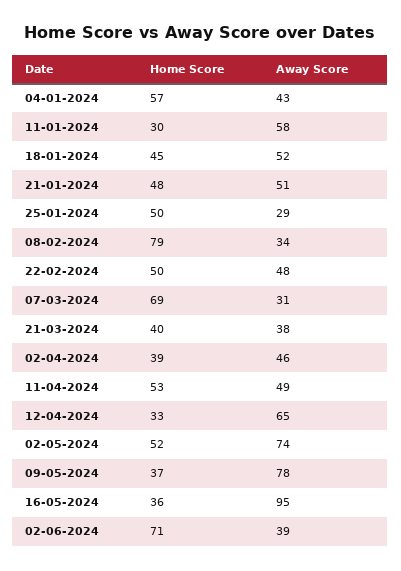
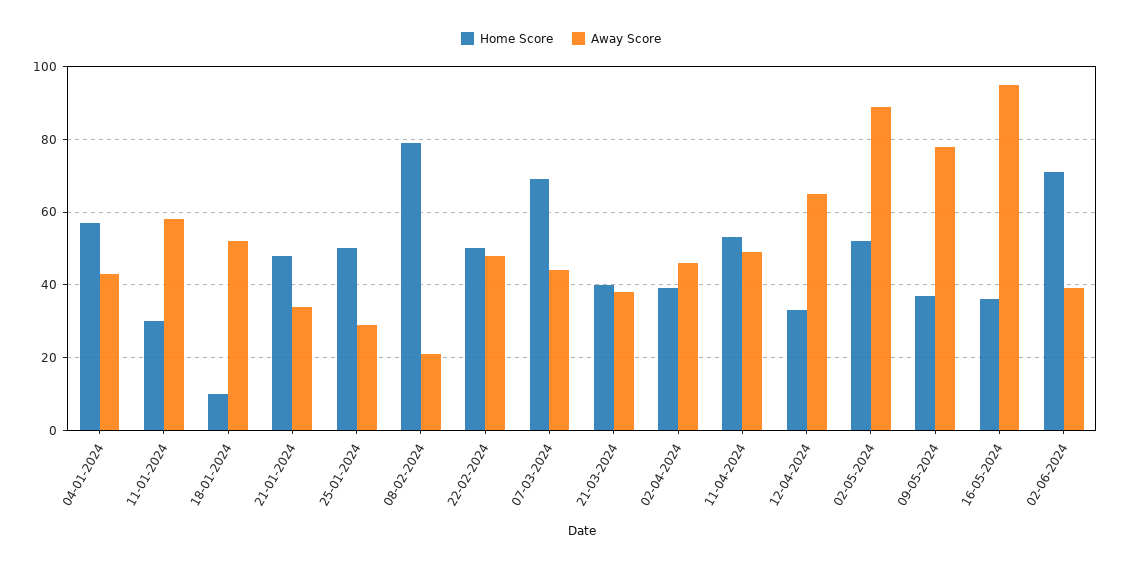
  {
    "Home Score": {
      "04-01-2024": 57,
      "11-01-2024": 30,
-     "18-01-2024": 45,
+     "18-01-2024": 10,
      "21-01-2024": 48,
      "25-01-2024": 50,
      "08-02-2024": 79,
      "22-02-2024": 50,
      "07-03-2024": 69,
      "21-03-2024": 40,
      "02-04-2024": 39,
      "11-04-2024": 53,
      "12-04-2024": 33,
      "02-05-2024": 52,
      "09-05-2024": 37,
      "16-05-2024": 36,
      "02-06-2024": 71
    },
    "Away Score": {
      "04-01-2024": 43,
      "11-01-2024": 58,
      "18-01-2024": 52,
-     "21-01-2024": 51,
+     "21-01-2024": 35,
      "25-01-2024": 29,
-     "08-02-2024": 34,
+     "08-02-2024": 20,
      "22-02-2024": 48,
-     "07-03-2024": 31,
+     "07-03-2024": 45,
      "21-03-2024": 38,
      "02-04-2024": 46,
      "11-04-2024": 49,
      "12-04-2024": 65,
-     "02-05-2024": 74,
+     "02-05-2024": 90,
      "09-05-2024": 78,
      "16-05-2024": 95,
      "02-06-2024": 39
    }
  }

